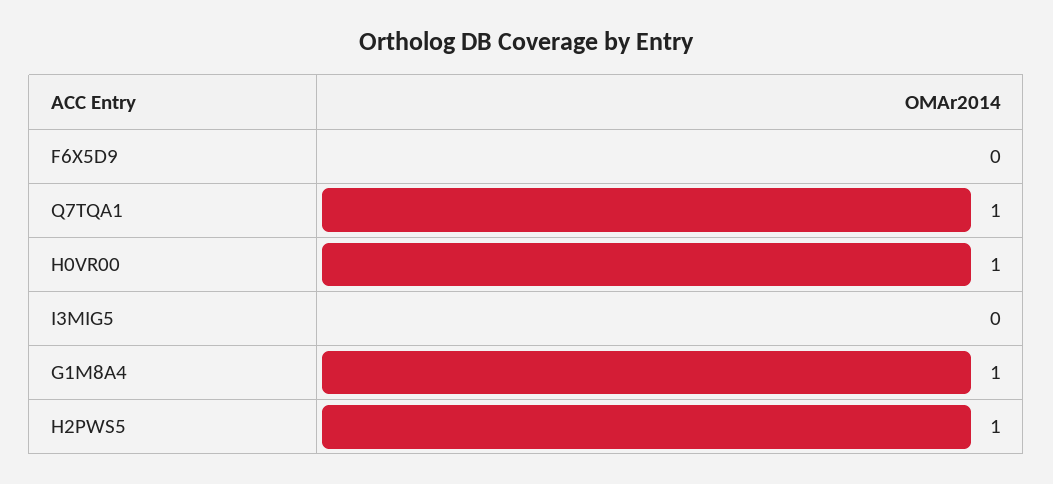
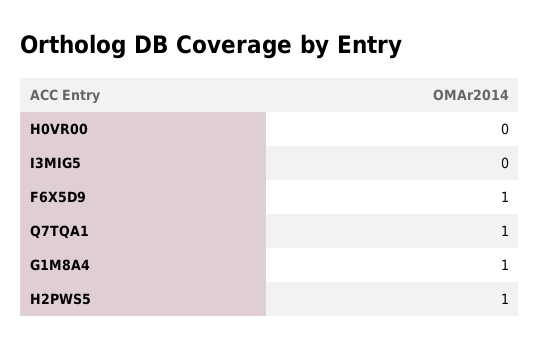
  {
-   "F6X5D9": 0,
+   "F6X5D9": 1,
    "Q7TQA1": 1,
-   "H0VR00": 1,
+   "H0VR00": 0,
    "I3MIG5": 0,
    "G1M8A4": 1,
    "H2PWS5": 1
  }

